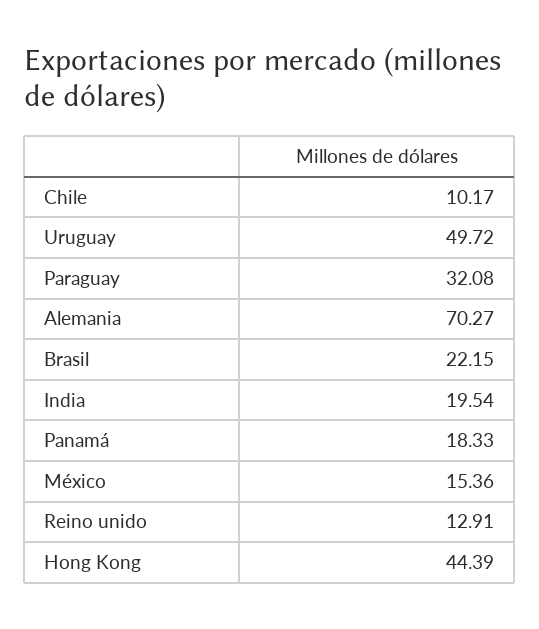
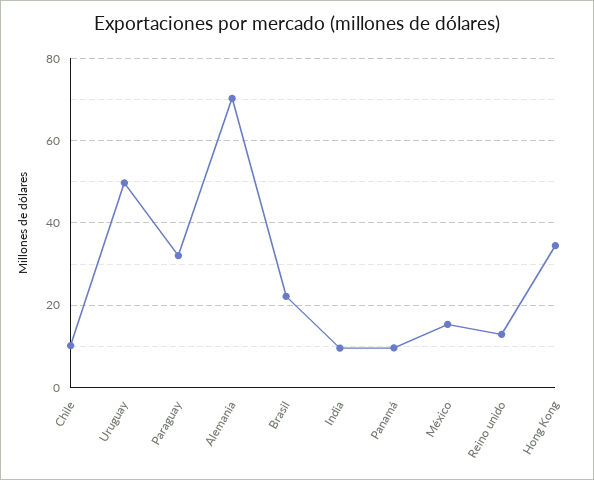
  {
    "Chile": 10.17,
    "Uruguay": 49.72,
    "Paraguay": 32.08,
    "Alemania": 70.27,
    "Brasil": 22.15,
-   "India": 19.54,
+   "India": 10,
-   "Panamá": 18.33,
+   "Panamá": 10,
    "México": 15.36,
    "Reino unido": 12.91,
-   "Hong Kong": 44.39
+   "Hong Kong": 34
  }

